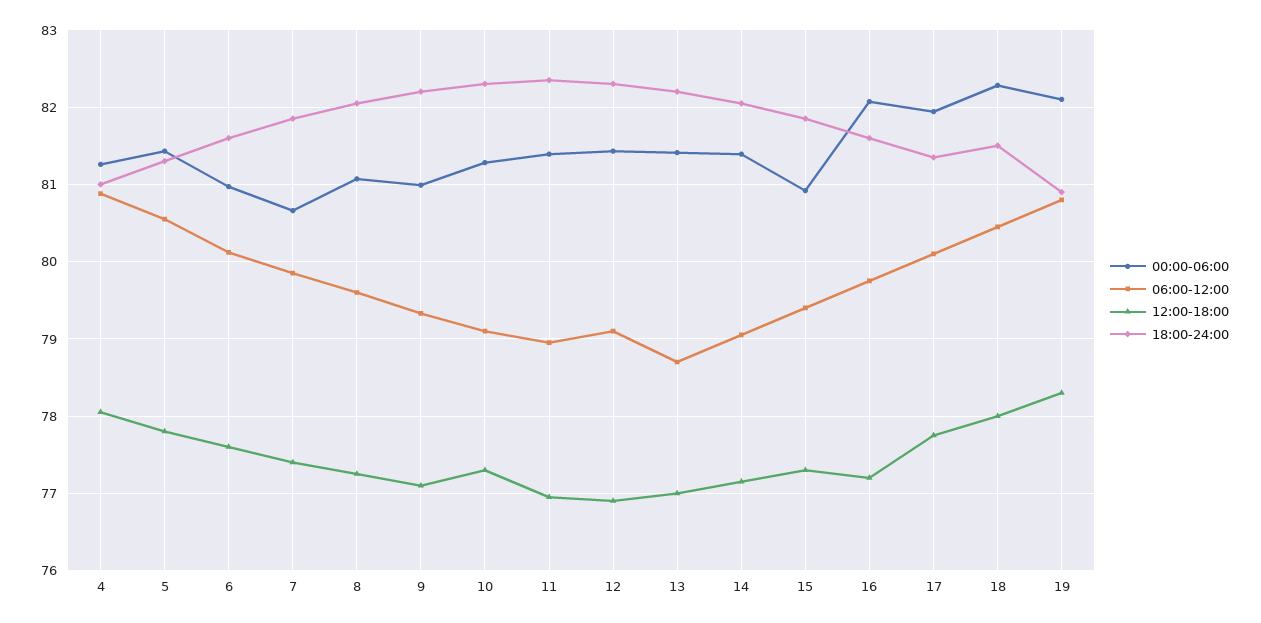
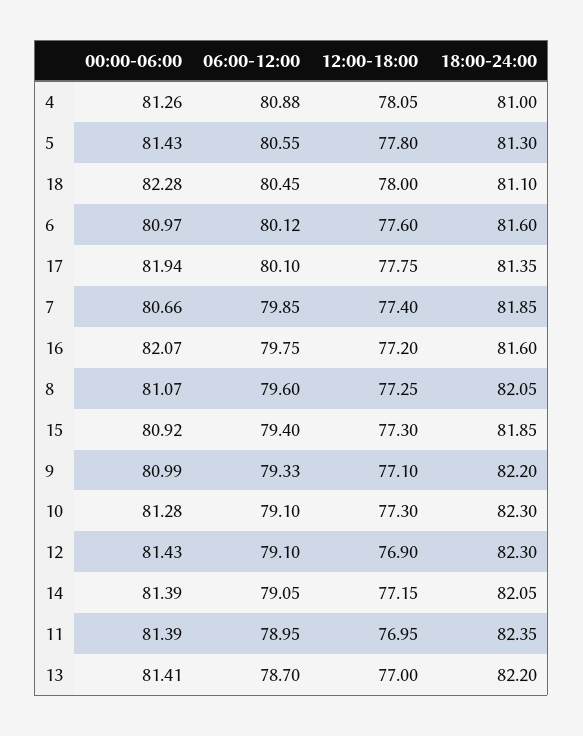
  {
    "00:00-06:00": {
      "4": 81.26,
      "5": 81.43,
      "6": 80.97,
      "7": 80.66,
      "8": 81.07,
      "9": 80.99,
      "10": 81.28,
      "11": 81.39,
      "12": 81.43,
      "13": 81.41,
      "14": 81.39,
      "15": 80.92,
      "16": 82.07,
      "17": 81.94,
-     "18": 82.28,
+     "18": 82.28
-     "19": 82.1
    },
    "06:00-12:00": {
      "4": 80.88,
      "5": 80.55,
      "6": 80.12,
      "7": 79.85,
      "8": 79.6,
      "9": 79.33,
      "10": 79.1,
      "11": 78.95,
      "12": 79.1,
      "13": 78.7,
      "14": 79.05,
      "15": 79.4,
      "16": 79.75,
      "17": 80.1,
-     "18": 80.45,
+     "18": 80.45
-     "19": 80.8
    },
    "12:00-18:00": {
      "4": 78.05,
      "5": 77.8,
      "6": 77.6,
      "7": 77.4,
      "8": 77.25,
      "9": 77.1,
      "10": 77.3,
      "11": 76.95,
      "12": 76.9,
      "13": 77,
      "14": 77.15,
      "15": 77.3,
      "16": 77.2,
      "17": 77.75,
-     "18": 78,
+     "18": 78
-     "19": 78.3
    },
    "18:00-24:00": {
      "4": 81,
      "5": 81.3,
      "6": 81.6,
      "7": 81.85,
      "8": 82.05,
      "9": 82.2,
      "10": 82.3,
      "11": 82.35,
      "12": 82.3,
      "13": 82.2,
      "14": 82.05,
      "15": 81.85,
      "16": 81.6,
      "17": 81.35,
-     "18": 81.5,
+     "18": 81.1
-     "19": 80.9
    }
  }

